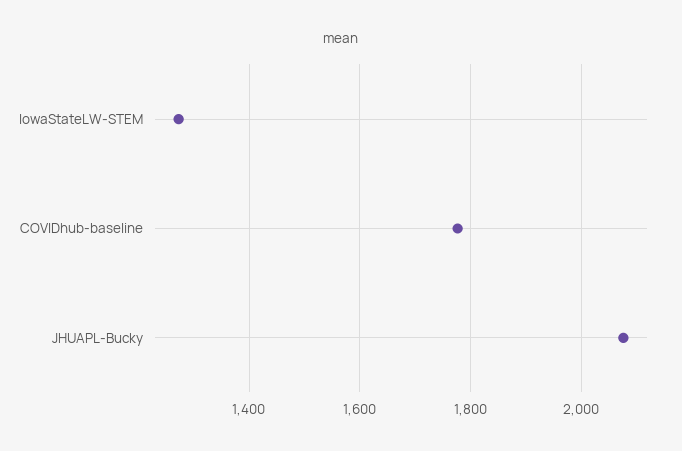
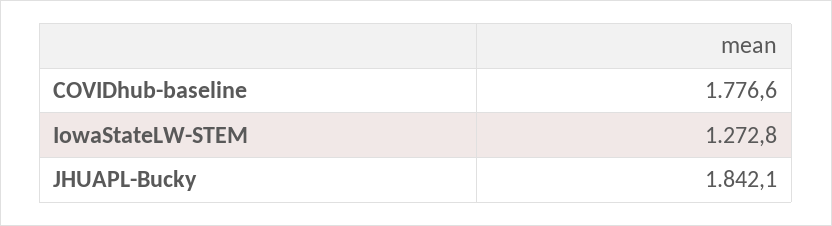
  {
    "IowaStateLW-STEM": 1272.8,
    "COVIDhub-baseline": 1776.6,
-   "JHUAPL-Bucky": 2080
+   "JHUAPL-Bucky": 1842.1
  }

